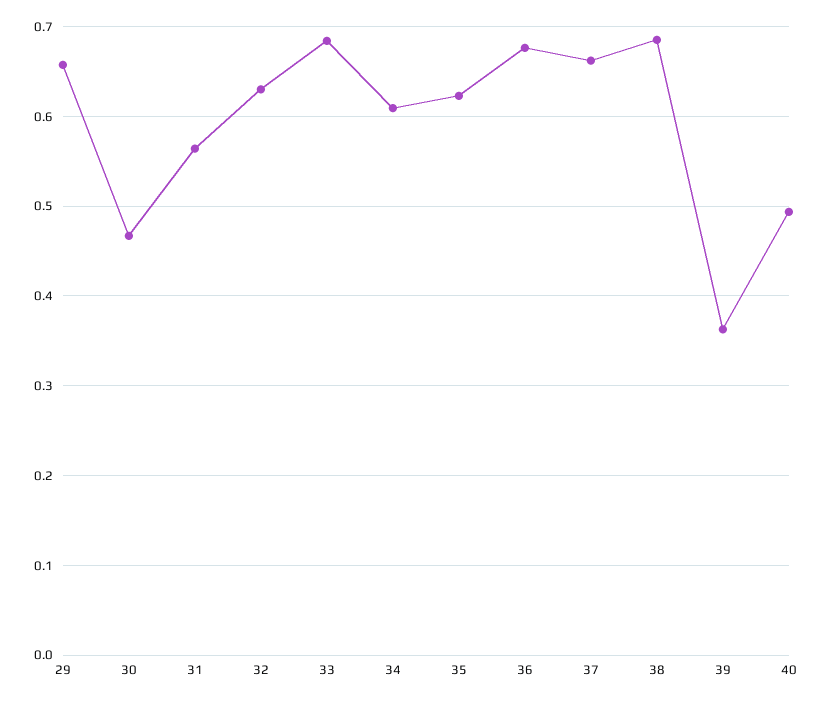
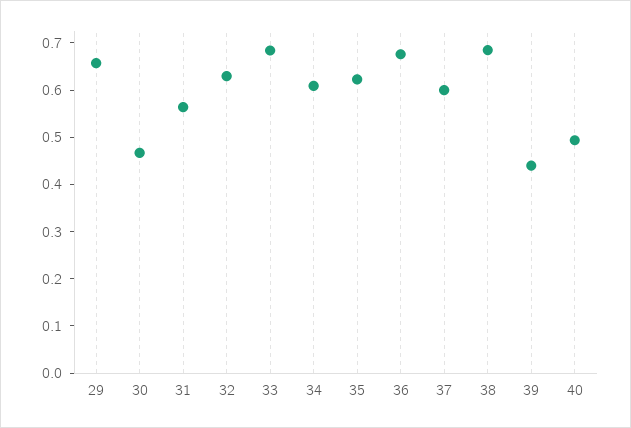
  {
    "29": 0.66,
    "30": 0.47,
    "31": 0.56,
    "32": 0.63,
    "33": 0.68,
    "34": 0.61,
    "35": 0.62,
    "36": 0.68,
-   "37": 0.66,
+   "37": 0.6,
    "38": 0.69,
-   "39": 0.36,
+   "39": 0.44,
    "40": 0.49
  }

